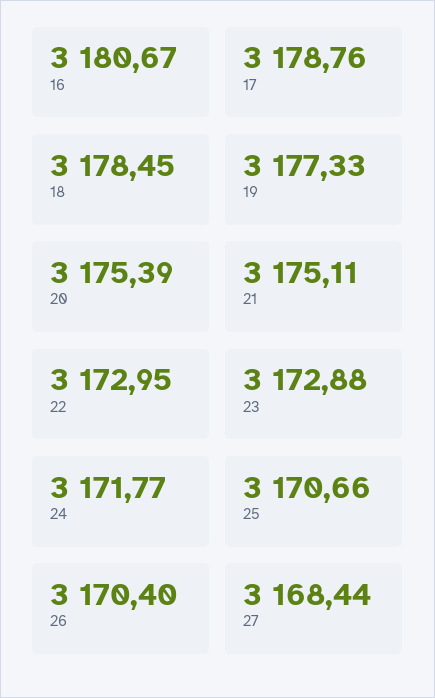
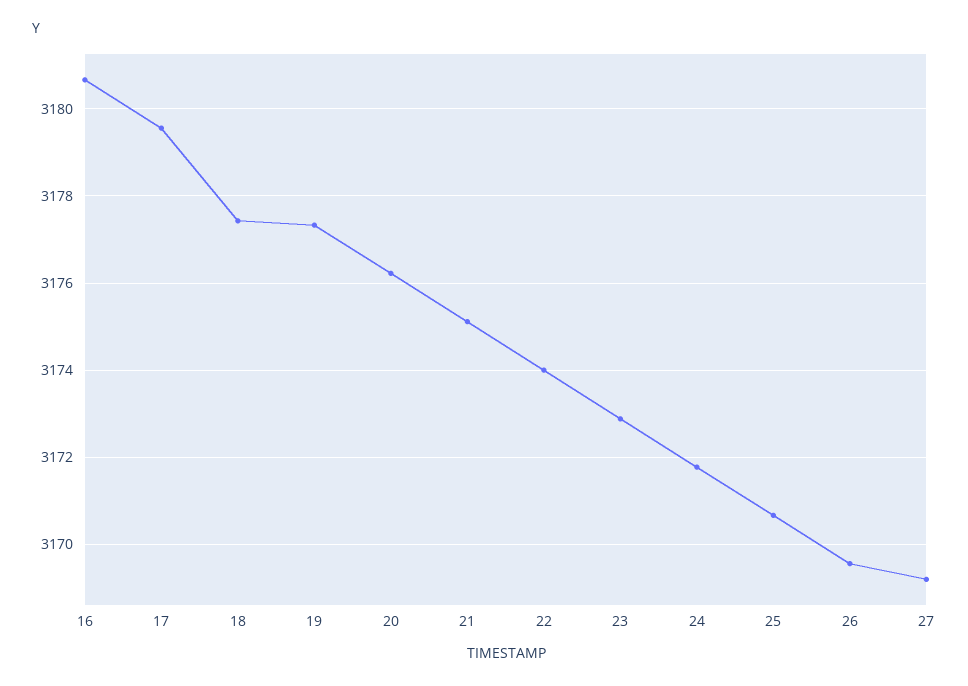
  {
    "16": 3180.67,
-   "17": 3178.76,
+   "17": 3179.6,
-   "18": 3178.45,
+   "18": 3177.4,
    "19": 3177.33,
-   "20": 3175.39,
+   "20": 3176.2,
    "21": 3175.11,
-   "22": 3172.95,
+   "22": 3174,
    "23": 3172.88,
    "24": 3171.77,
    "25": 3170.66,
-   "26": 3170.4,
+   "26": 3169.6,
-   "27": 3168.44
+   "27": 3169.2
  }

